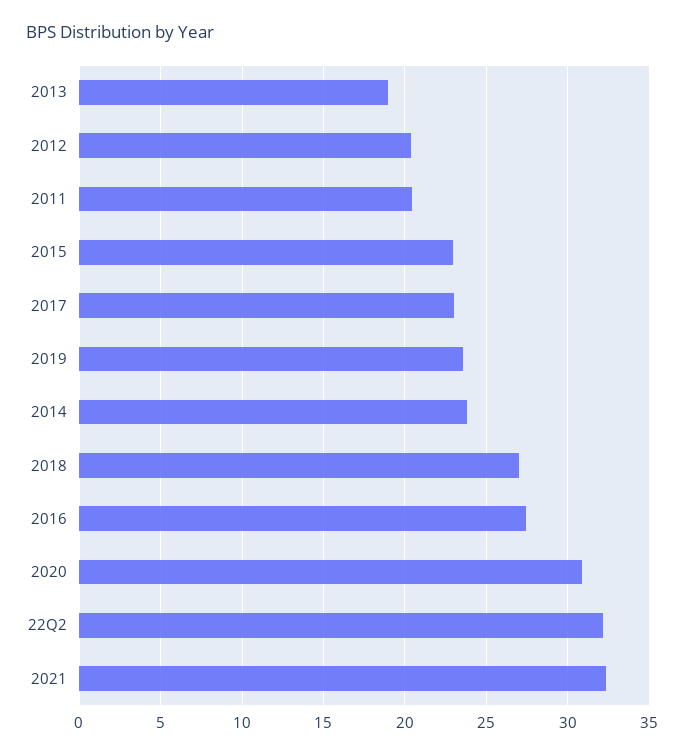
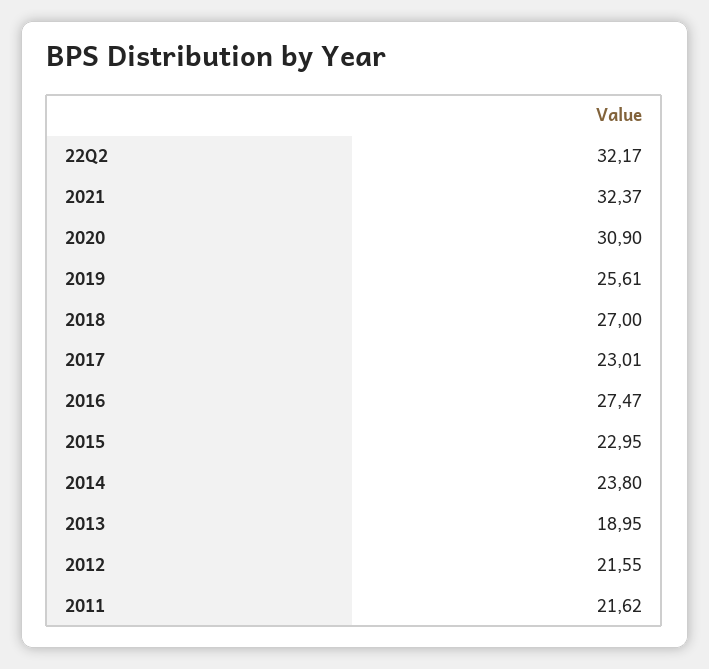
  {
    "2013": 18.95,
-   "2012": 20.5,
+   "2012": 21.55,
-   "2011": 20.5,
+   "2011": 21.62,
    "2015": 22.95,
    "2017": 23.01,
-   "2019": 23.5,
+   "2019": 25.61,
    "2014": 23.8,
    "2018": 27,
    "2016": 27.47,
    "2020": 30.9,
    "22Q2": 32.17,
    "2021": 32.37
  }

